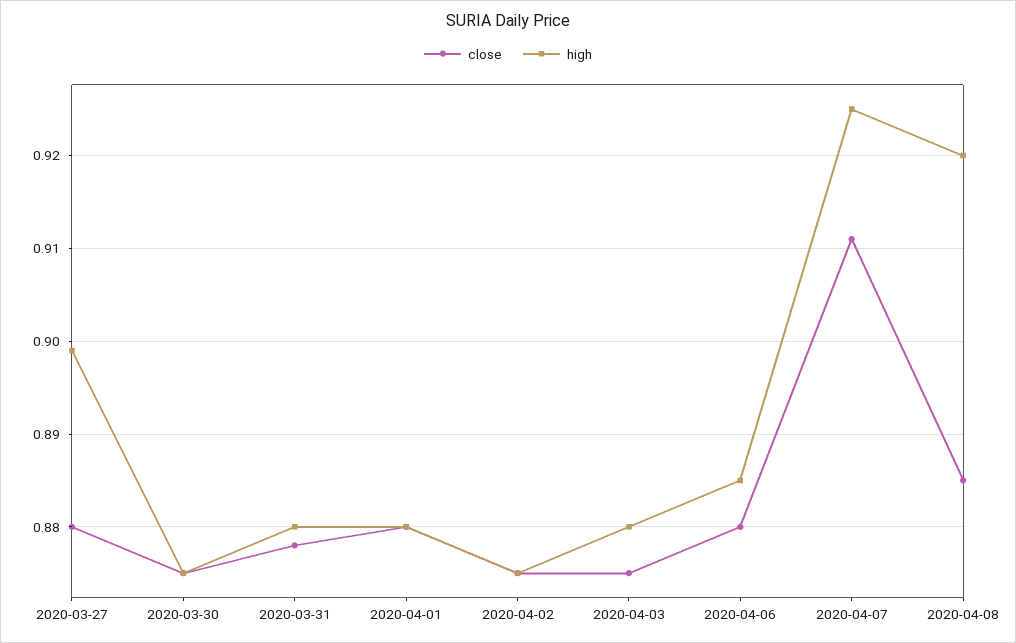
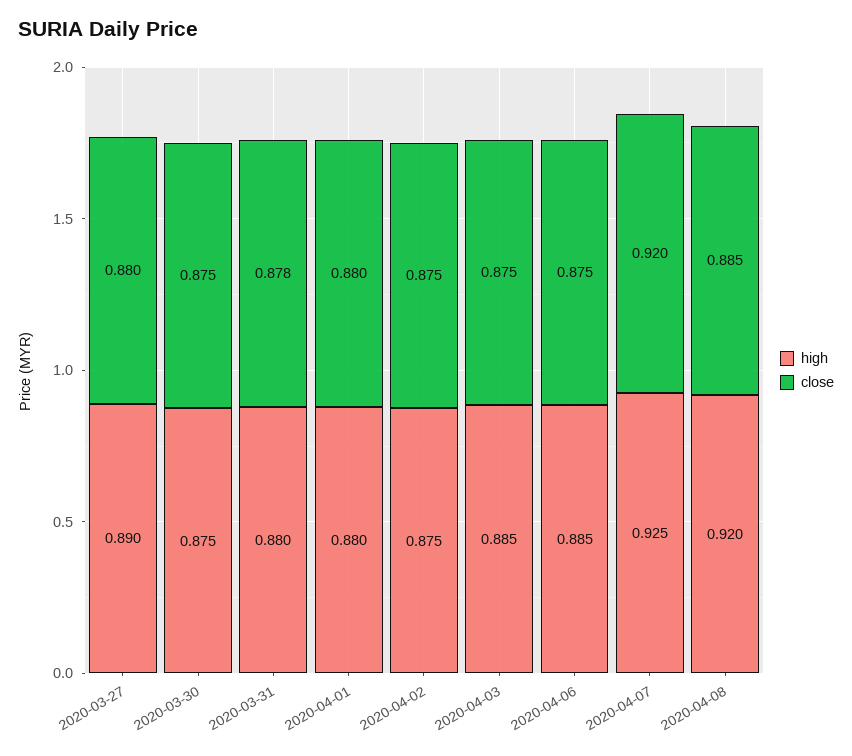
  {
    "close": {
      "2020-03-27": 0.88,
      "2020-03-30": 0.875,
      "2020-03-31": 0.878,
      "2020-04-01": 0.88,
      "2020-04-02": 0.875,
      "2020-04-03": 0.875,
-     "2020-04-06": 0.88,
+     "2020-04-06": 0.875,
-     "2020-04-07": 0.911,
+     "2020-04-07": 0.92,
      "2020-04-08": 0.885
    },
    "high": {
-     "2020-03-27": 0.899,
+     "2020-03-27": 0.89,
      "2020-03-30": 0.875,
      "2020-03-31": 0.88,
      "2020-04-01": 0.88,
      "2020-04-02": 0.875,
-     "2020-04-03": 0.88,
+     "2020-04-03": 0.885,
      "2020-04-06": 0.885,
      "2020-04-07": 0.925,
      "2020-04-08": 0.92
    }
  }

